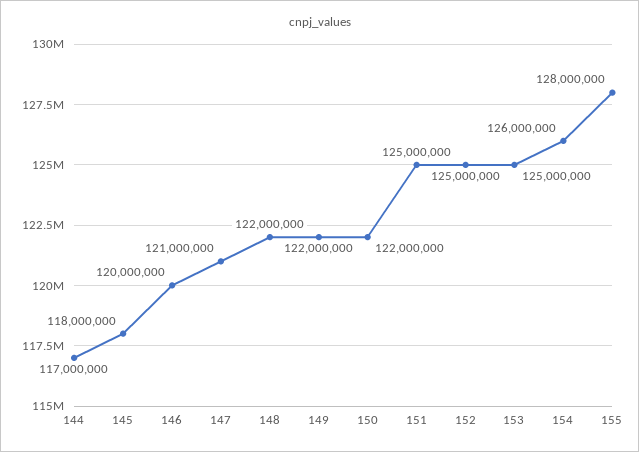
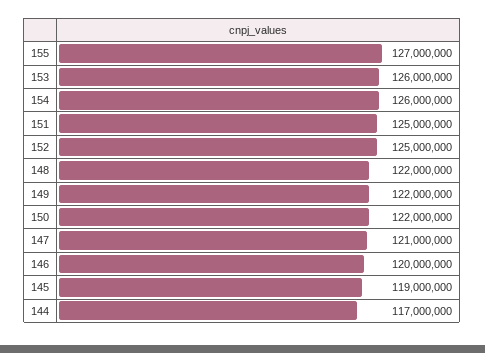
  {
    "144": 117000000,
-   "145": 118000000,
+   "145": 119000000,
    "146": 120000000,
    "147": 121000000,
    "148": 122000000,
    "149": 122000000,
    "150": 122000000,
    "151": 125000000,
    "152": 125000000,
-   "153": 125000000,
+   "153": 126000000,
    "154": 126000000,
-   "155": 128000000
+   "155": 127000000
  }

